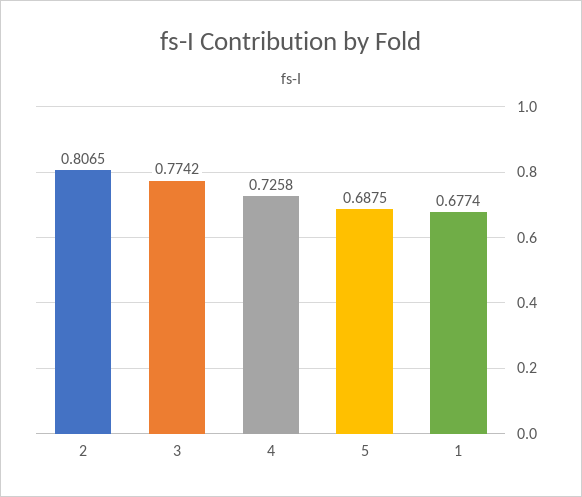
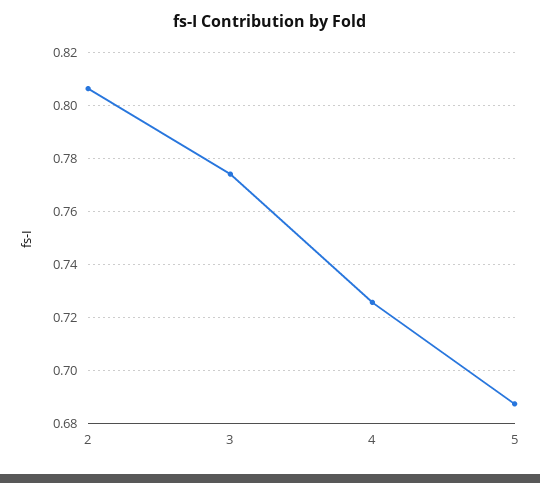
  {
    "2": 0.8065,
    "3": 0.7742,
    "4": 0.7258,
-   "5": 0.6875,
+   "5": 0.6875
-   "1": 0.6774
  }

